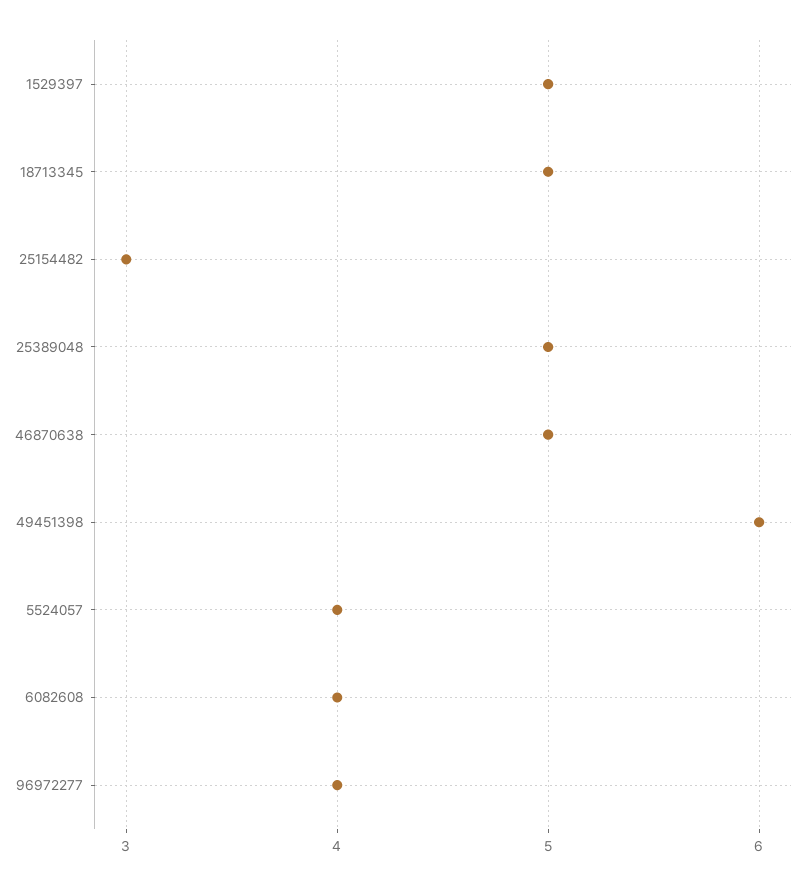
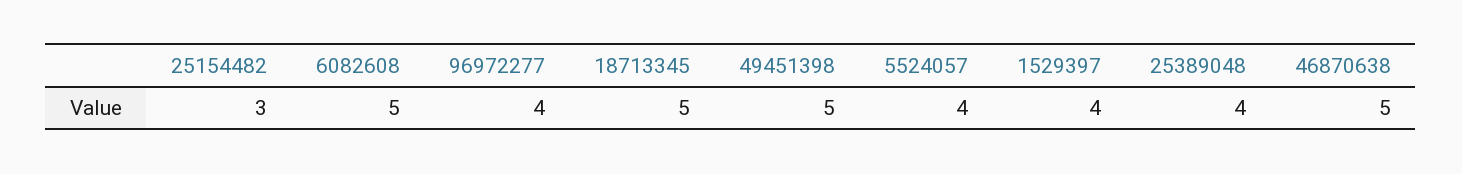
  {
-   "1529397": 5,
+   "1529397": 4,
    "18713345": 5,
    "25154482": 3,
-   "25389048": 5,
+   "25389048": 4,
    "46870638": 5,
-   "49451398": 6,
+   "49451398": 5,
    "5524057": 4,
-   "6082608": 4,
+   "6082608": 5,
    "96972277": 4
  }

